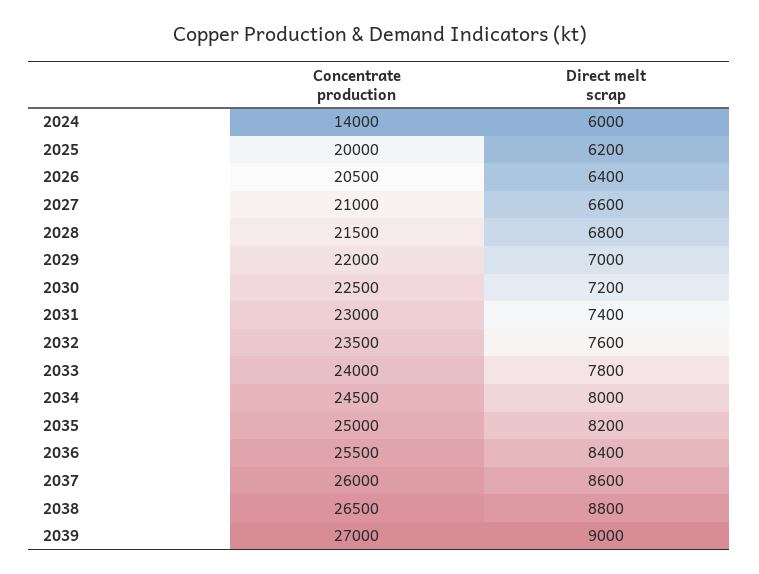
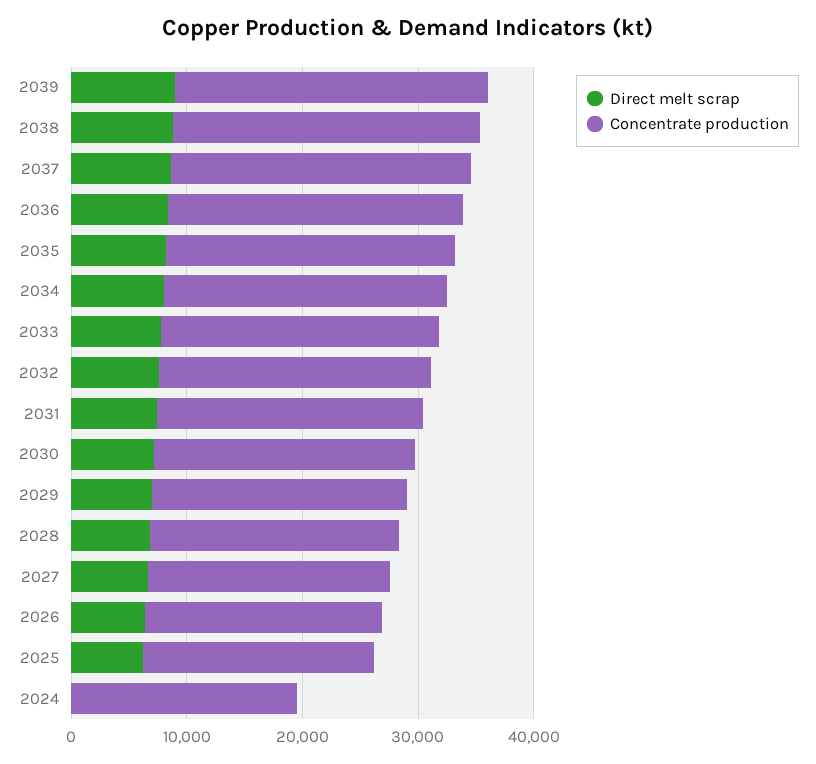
  {
    "Concentrate production": {
-     "2024": 14000,
+     "2024": 20000,
      "2025": 20000,
      "2026": 20500,
      "2027": 21000,
      "2028": 21500,
      "2029": 22000,
      "2030": 22500,
      "2031": 23000,
      "2032": 23500,
      "2033": 24000,
      "2034": 24500,
      "2035": 25000,
      "2036": 25500,
      "2037": 26000,
      "2038": 26500,
      "2039": 27000
    },
    "Direct melt scrap": {
-     "2024": 6000,
+     "2024": 0,
      "2025": 6200,
      "2026": 6400,
      "2027": 6600,
      "2028": 6800,
      "2029": 7000,
      "2030": 7200,
      "2031": 7400,
      "2032": 7600,
      "2033": 7800,
      "2034": 8000,
      "2035": 8200,
      "2036": 8400,
      "2037": 8600,
      "2038": 8800,
      "2039": 9000
    }
  }

